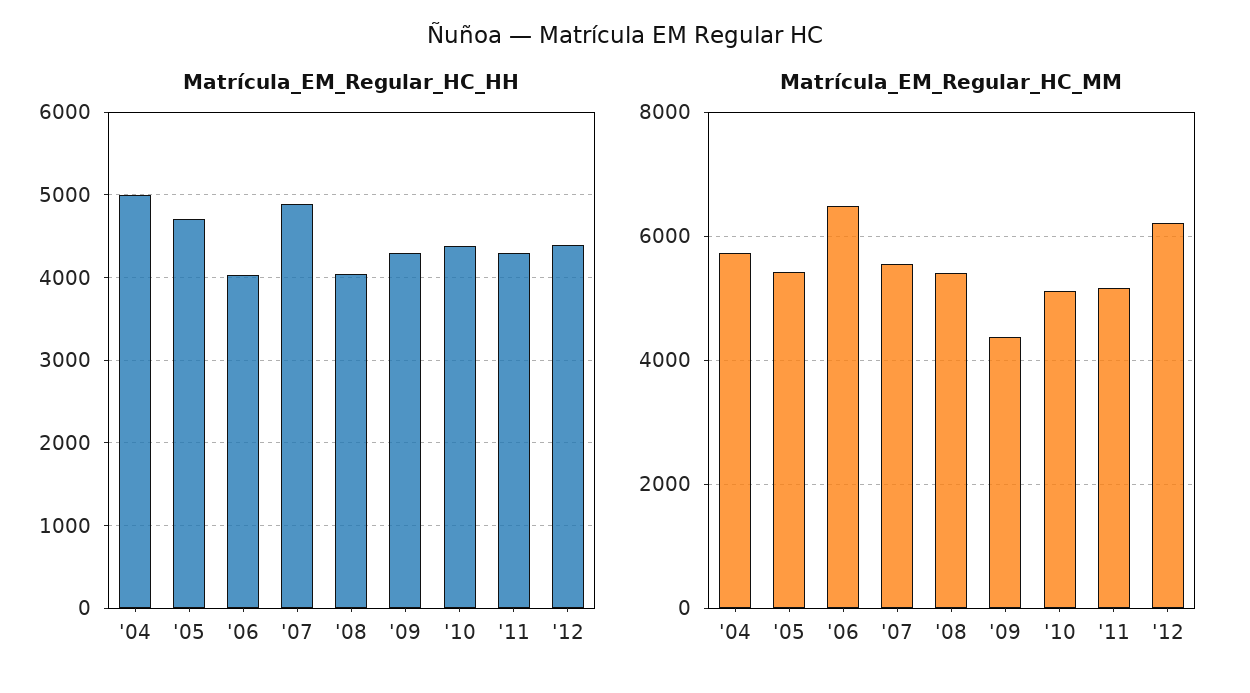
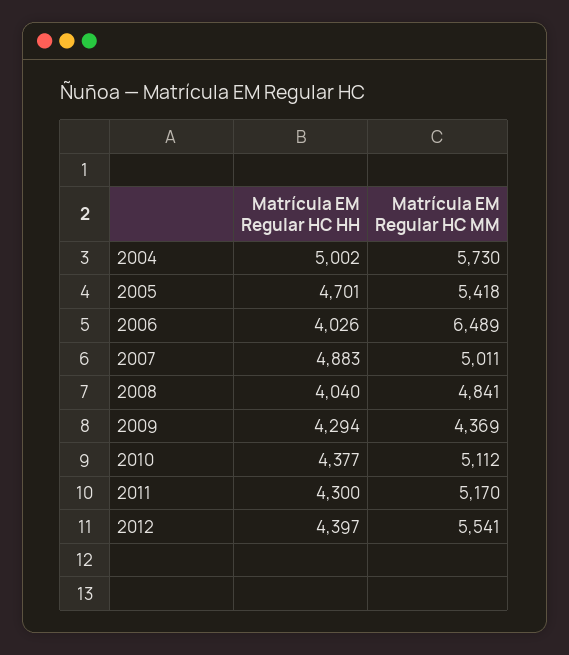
  {
    "Matrícula_EM_Regular_HC_HH": {
      "'04": 5002,
      "'05": 4701,
      "'06": 4026,
      "'07": 4883,
      "'08": 4040,
      "'09": 4294,
      "'10": 4377,
      "'11": 4300,
      "'12": 4397
    },
    "Matrícula_EM_Regular_HC_MM": {
      "'04": 5730,
      "'05": 5418,
      "'06": 6489,
-     "'07": 5600,
+     "'07": 5011,
-     "'08": 5400,
+     "'08": 4841,
      "'09": 4369,
      "'10": 5112,
      "'11": 5170,
-     "'12": 6200
+     "'12": 5541
    }
  }

